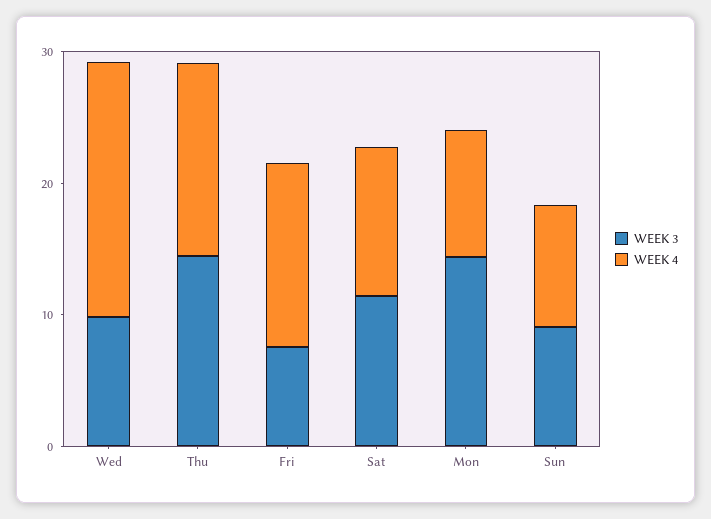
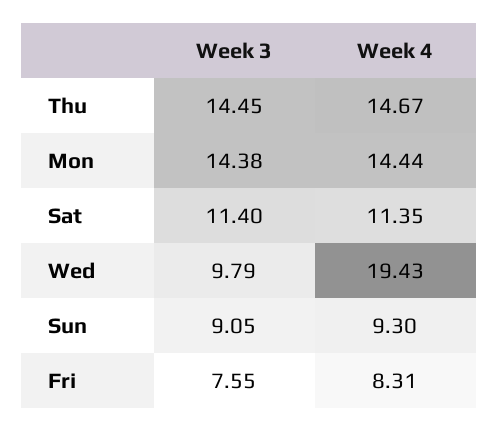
  {
    "WEEK 3": {
      "Wed": 9.79,
      "Thu": 14.45,
      "Fri": 7.55,
      "Sat": 11.4,
      "Mon": 14.38,
      "Sun": 9.05
    },
    "WEEK 4": {
      "Wed": 19.43,
      "Thu": 14.67,
-     "Fri": 14,
+     "Fri": 8.31,
      "Sat": 11.35,
-     "Mon": 10,
+     "Mon": 14.44,
      "Sun": 9.3
    }
  }

